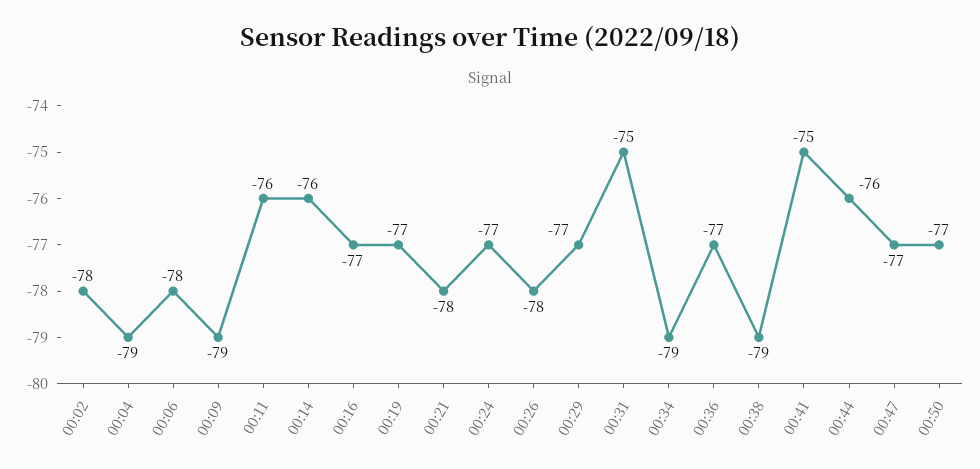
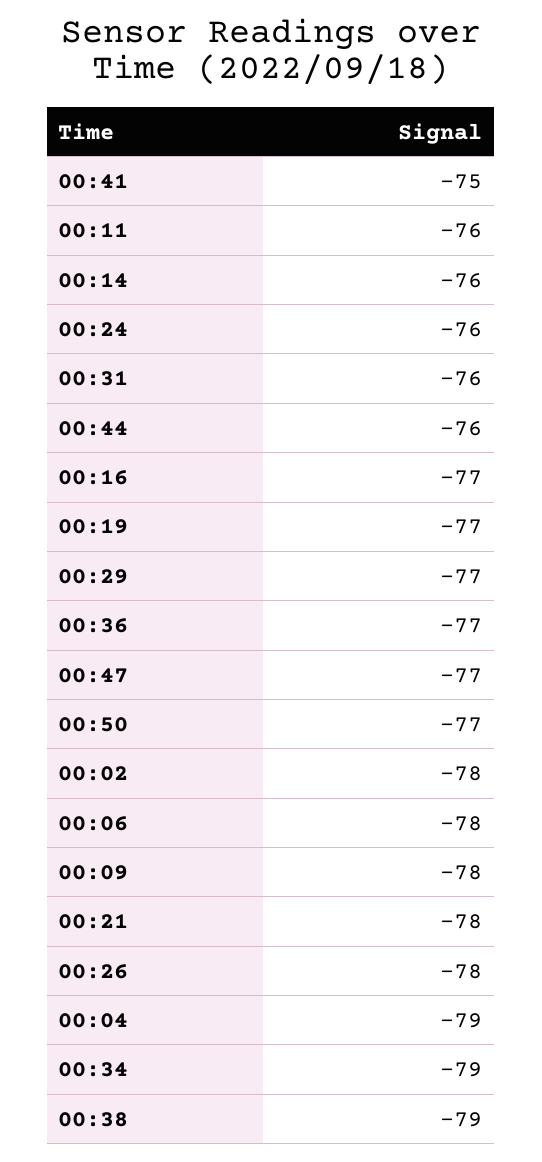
  {
    "00:02": -78,
    "00:04": -79,
    "00:06": -78,
-   "00:09": -79,
+   "00:09": -78,
    "00:11": -76,
    "00:14": -76,
    "00:16": -77,
    "00:19": -77,
    "00:21": -78,
-   "00:24": -77,
+   "00:24": -76,
    "00:26": -78,
    "00:29": -77,
-   "00:31": -75,
+   "00:31": -76,
    "00:34": -79,
    "00:36": -77,
    "00:38": -79,
    "00:41": -75,
    "00:44": -76,
    "00:47": -77,
    "00:50": -77
  }

